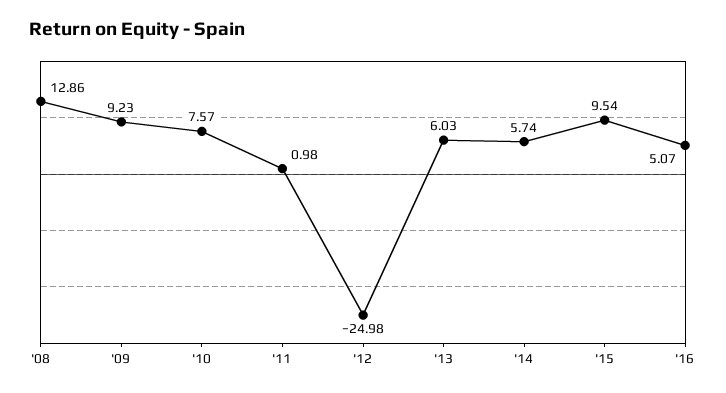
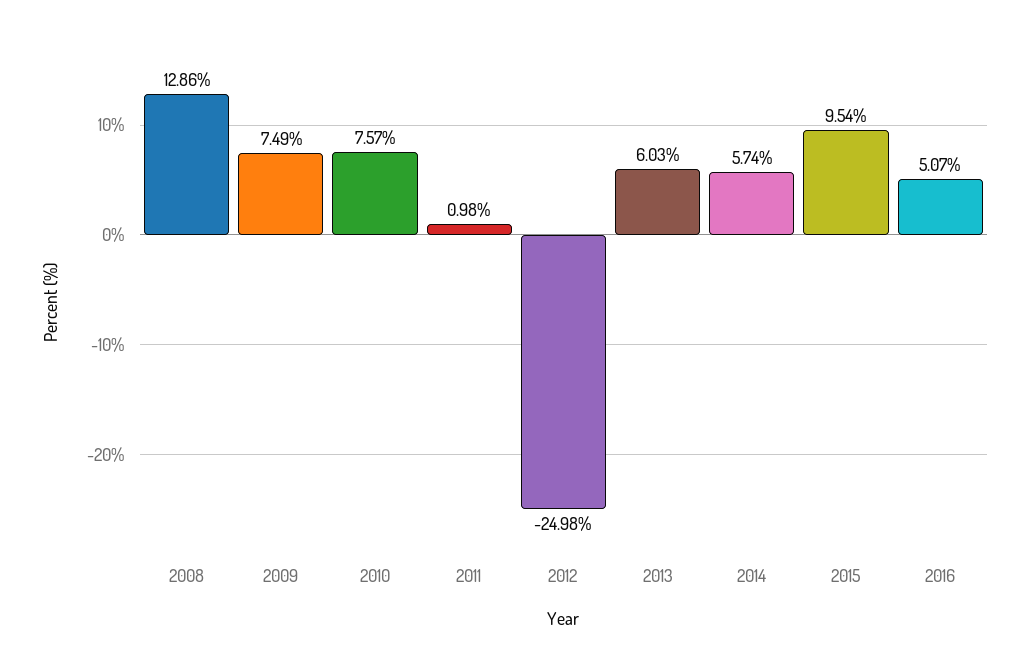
  {
    "'08": 12.86,
-   "'09": 9.23,
+   "'09": 7.49,
    "'10": 7.57,
    "'11": 0.98,
    "'12": -24.98,
    "'13": 6.03,
    "'14": 5.74,
    "'15": 9.54,
    "'16": 5.07
  }

